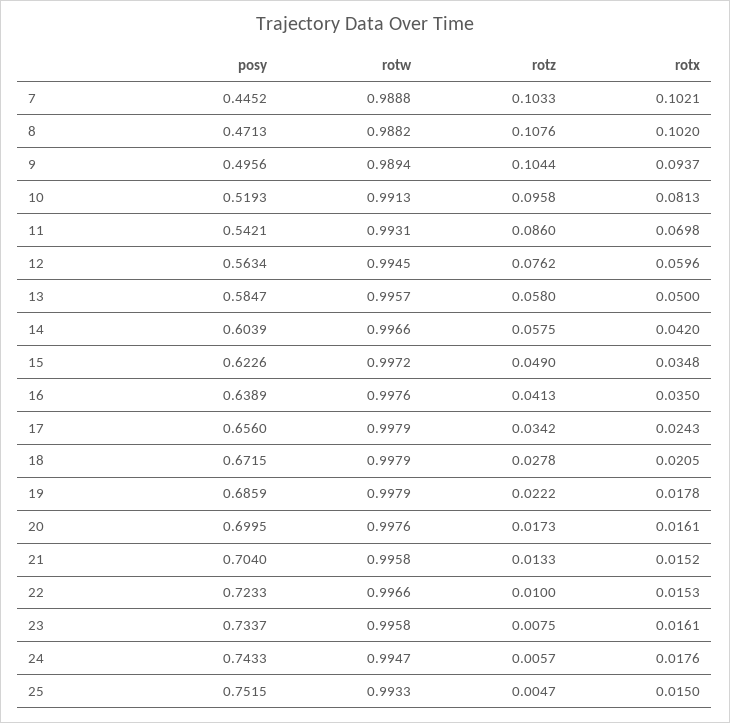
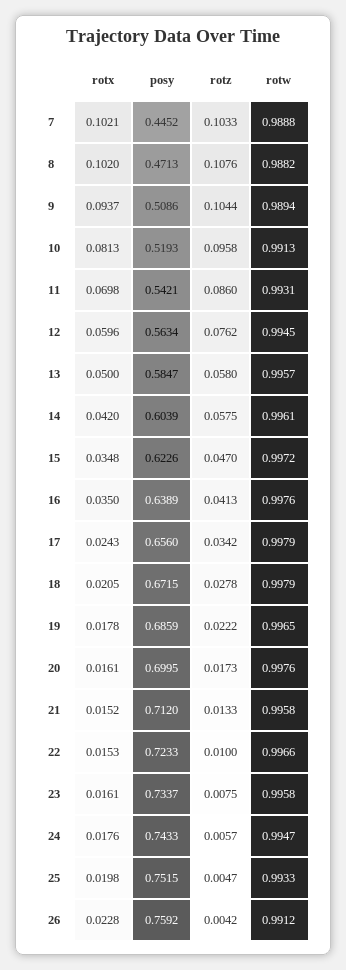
  {
    "posy": {
      "7": 0.4452,
      "8": 0.4713,
-     "9": 0.4956,
+     "9": 0.5086,
      "10": 0.5193,
      "11": 0.5421,
      "12": 0.5634,
      "13": 0.5847,
      "14": 0.6039,
      "15": 0.6226,
      "16": 0.6389,
      "17": 0.656,
      "18": 0.6715,
      "19": 0.6859,
      "20": 0.6995,
-     "21": 0.704,
+     "21": 0.712,
      "22": 0.7233,
      "23": 0.7337,
      "24": 0.7433,
-     "25": 0.7515
+     "25": 0.7515,
+     "26": 0.7592
    },
    "rotw": {
      "7": 0.9888,
      "8": 0.9882,
      "9": 0.9894,
      "10": 0.9913,
      "11": 0.9931,
      "12": 0.9945,
      "13": 0.9957,
-     "14": 0.9966,
+     "14": 0.9961,
      "15": 0.9972,
      "16": 0.9976,
      "17": 0.9979,
      "18": 0.9979,
-     "19": 0.9979,
+     "19": 0.9965,
      "20": 0.9976,
      "21": 0.9958,
      "22": 0.9966,
      "23": 0.9958,
      "24": 0.9947,
-     "25": 0.9933
+     "25": 0.9933,
+     "26": 0.9912
    },
    "rotz": {
      "7": 0.1033,
      "8": 0.1076,
      "9": 0.1044,
      "10": 0.0958,
      "11": 0.086,
      "12": 0.0762,
      "13": 0.058,
      "14": 0.0575,
-     "15": 0.049,
+     "15": 0.047,
      "16": 0.0413,
      "17": 0.0342,
      "18": 0.0278,
      "19": 0.0222,
      "20": 0.0173,
      "21": 0.0133,
      "22": 0.01,
      "23": 0.0075,
      "24": 0.0057,
-     "25": 0.0047
+     "25": 0.0047,
+     "26": 0.0042
    },
    "rotx": {
      "7": 0.1021,
      "8": 0.102,
      "9": 0.0937,
      "10": 0.0813,
      "11": 0.0698,
      "12": 0.0596,
      "13": 0.05,
      "14": 0.042,
      "15": 0.0348,
      "16": 0.035,
      "17": 0.0243,
      "18": 0.0205,
      "19": 0.0178,
      "20": 0.0161,
      "21": 0.0152,
      "22": 0.0153,
      "23": 0.0161,
      "24": 0.0176,
-     "25": 0.015
+     "25": 0.0198,
+     "26": 0.0228
    }
  }

